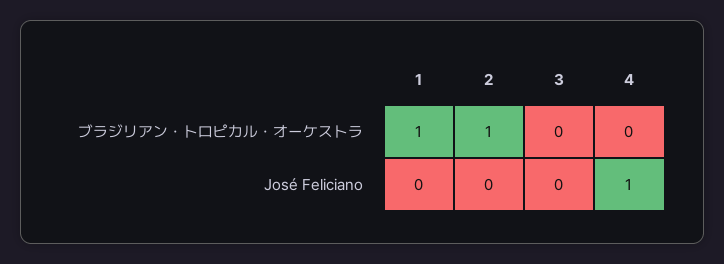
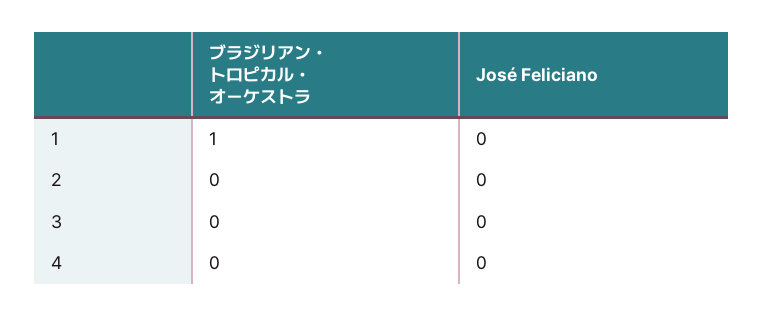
  {
    "1": {
      "ブラジリアン・トロピカル・オーケストラ": 1,
      "José Feliciano": 0
    },
    "2": {
-     "ブラジリアン・トロピカル・オーケストラ": 1,
+     "ブラジリアン・トロピカル・オーケストラ": 0,
      "José Feliciano": 0
    },
    "3": {
      "ブラジリアン・トロピカル・オーケストラ": 0,
      "José Feliciano": 0
    },
    "4": {
      "ブラジリアン・トロピカル・オーケストラ": 0,
-     "José Feliciano": 1
+     "José Feliciano": 0
    }
  }

